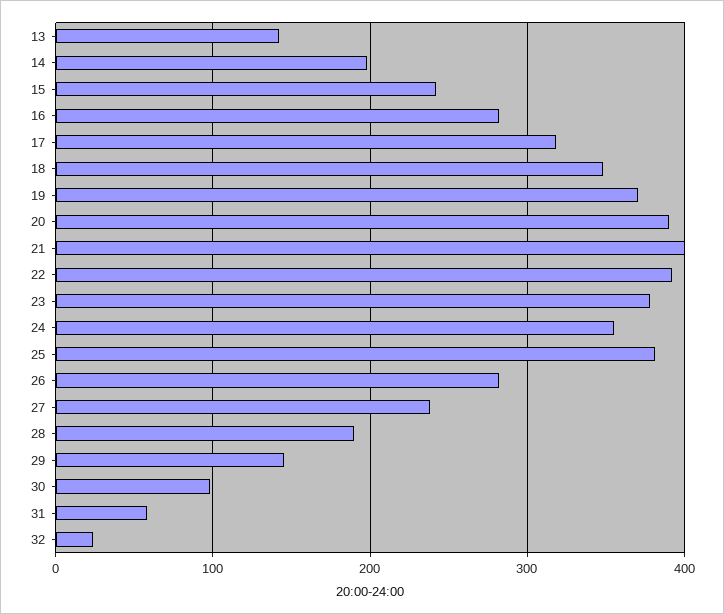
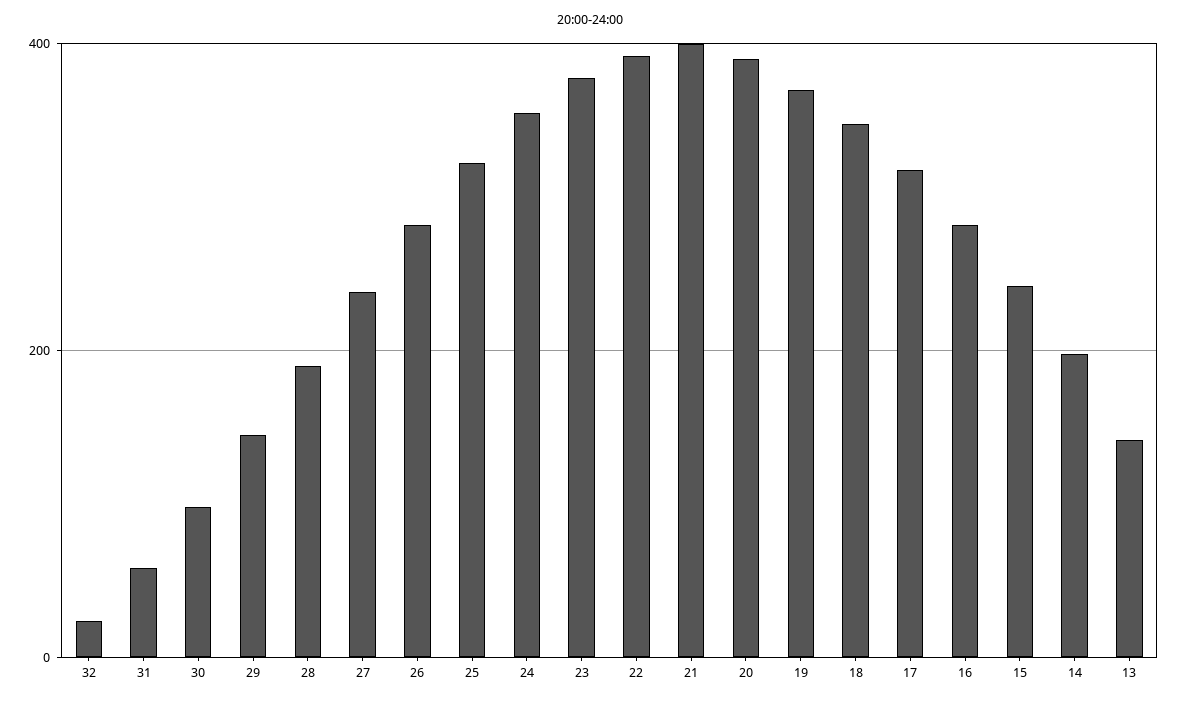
  {
    "13": 140,
    "14": 200,
    "15": 240,
    "16": 280,
    "17": 320,
    "18": 350,
    "19": 370,
    "20": 390,
    "21": 400,
    "22": 390,
    "23": 380,
    "24": 360,
-   "25": 380,
+   "25": 320,
    "26": 280,
    "27": 240,
    "28": 190,
    "29": 150,
    "30": 100,
    "31": 60,
    "32": 20
  }

